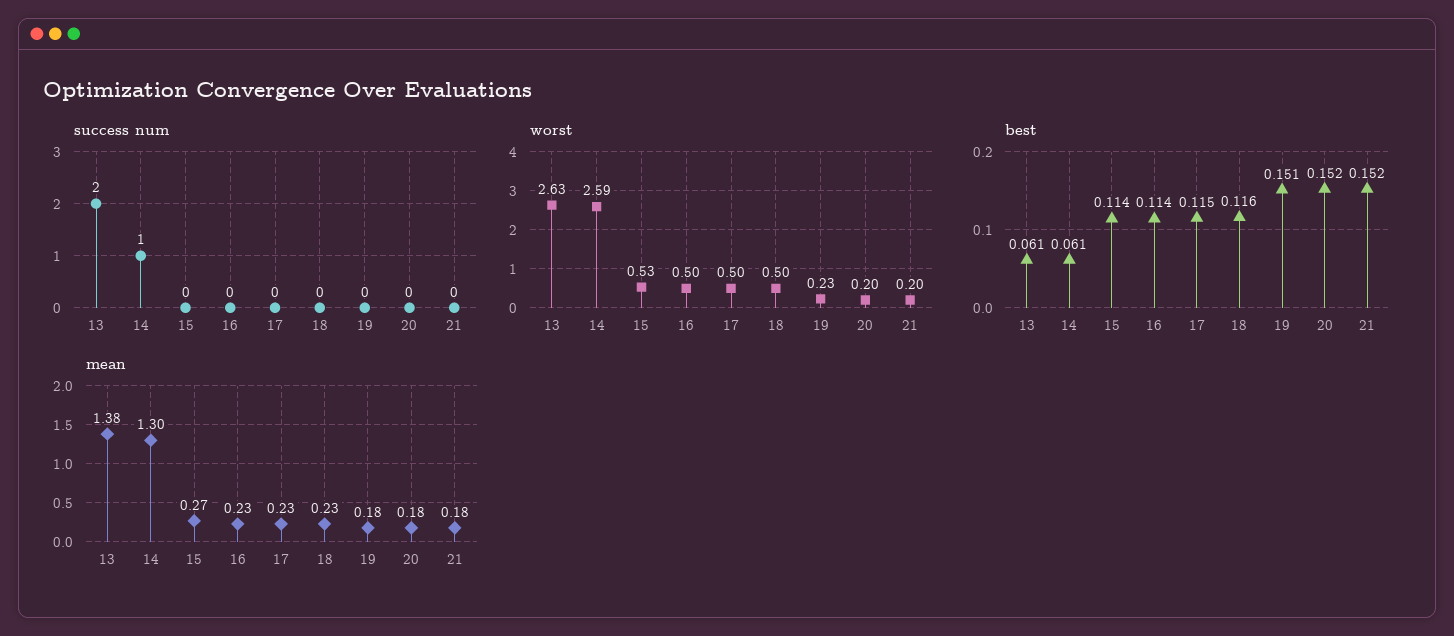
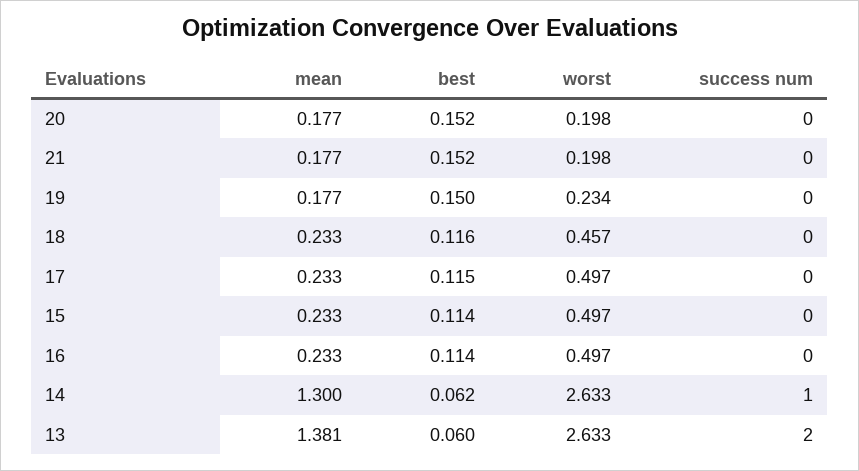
  {
    "success num": {
      "13": 2,
      "14": 1,
      "15": 0,
      "16": 0,
      "17": 0,
      "18": 0,
      "19": 0,
      "20": 0,
      "21": 0
    },
    "worst": {
      "13": 2.633,
-     "14": 2.59,
+     "14": 2.633,
-     "15": 0.53,
+     "15": 0.497,
      "16": 0.497,
      "17": 0.497,
-     "18": 0.5,
+     "18": 0.457,
      "19": 0.234,
      "20": 0.198,
      "21": 0.198
    },
    "best": {
-     "13": 0.061,
+     "13": 0.06,
-     "14": 0.061,
+     "14": 0.062,
      "15": 0.114,
      "16": 0.114,
      "17": 0.115,
      "18": 0.116,
-     "19": 0.151,
+     "19": 0.15,
      "20": 0.152,
      "21": 0.152
    },
    "mean": {
      "13": 1.381,
      "14": 1.3,
-     "15": 0.27,
+     "15": 0.233,
      "16": 0.233,
      "17": 0.233,
      "18": 0.233,
      "19": 0.177,
      "20": 0.177,
      "21": 0.177
    }
  }

